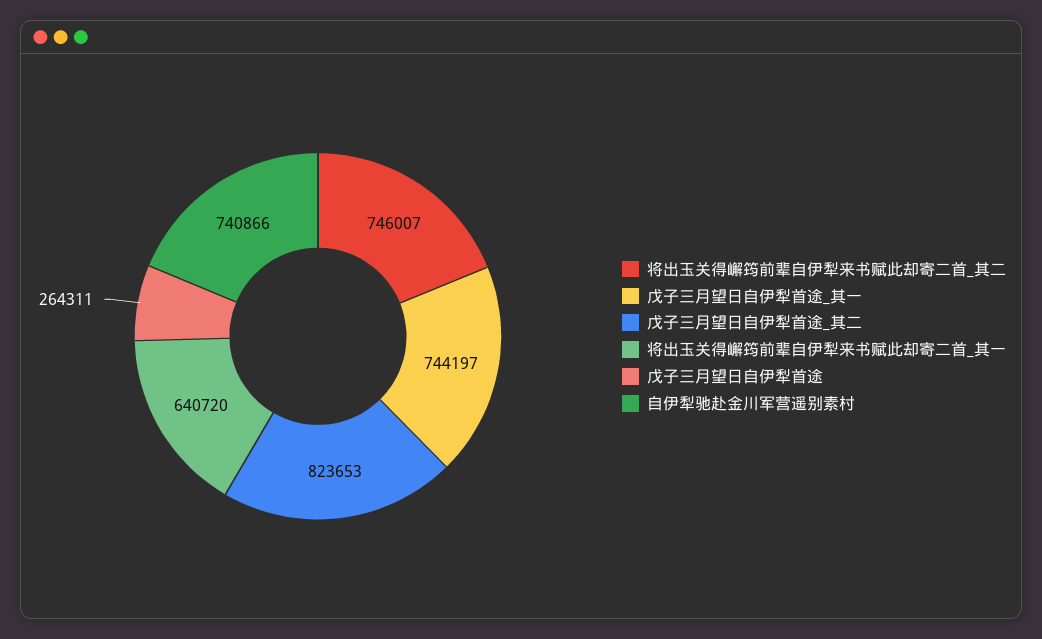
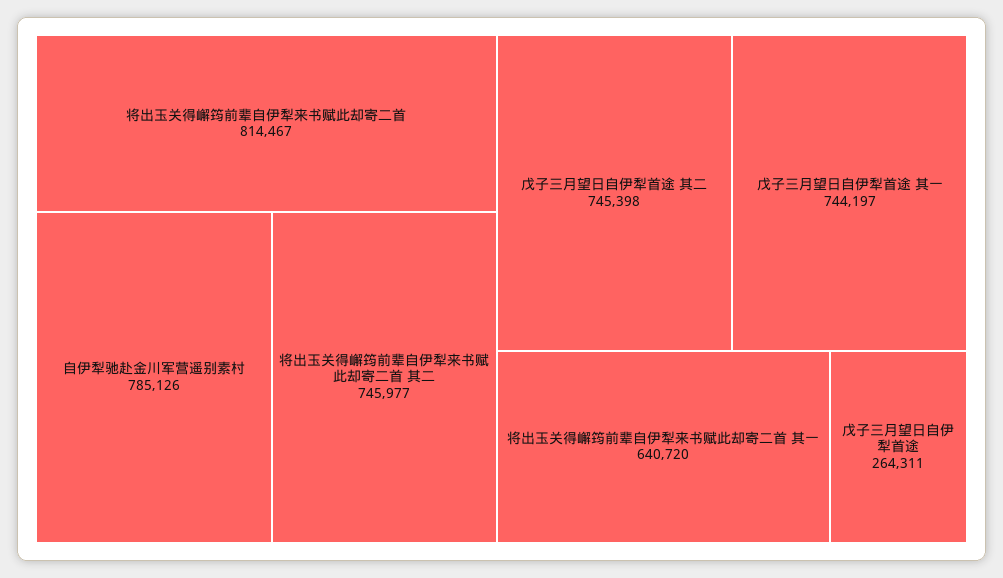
  {
-   "将出玉关得嶰筠前辈自伊犁来书赋此却寄二首_其二": 746007,
+   "将出玉关得嶰筠前辈自伊犁来书赋此却寄二首_其二": 745977,
    "戊子三月望日自伊犁首途_其一": 744197,
-   "戊子三月望日自伊犁首途_其二": 823653,
+   "戊子三月望日自伊犁首途_其二": 745398,
    "将出玉关得嶰筠前辈自伊犁来书赋此却寄二首_其一": 640720,
    "戊子三月望日自伊犁首途": 264311,
-   "自伊犁驰赴金川军营遥别素村": 740866
+   "自伊犁驰赴金川军营遥别素村": 785126,
+   "将出玉关得嶰筠前辈自伊犁来书赋此却寄二首": 814467
  }

